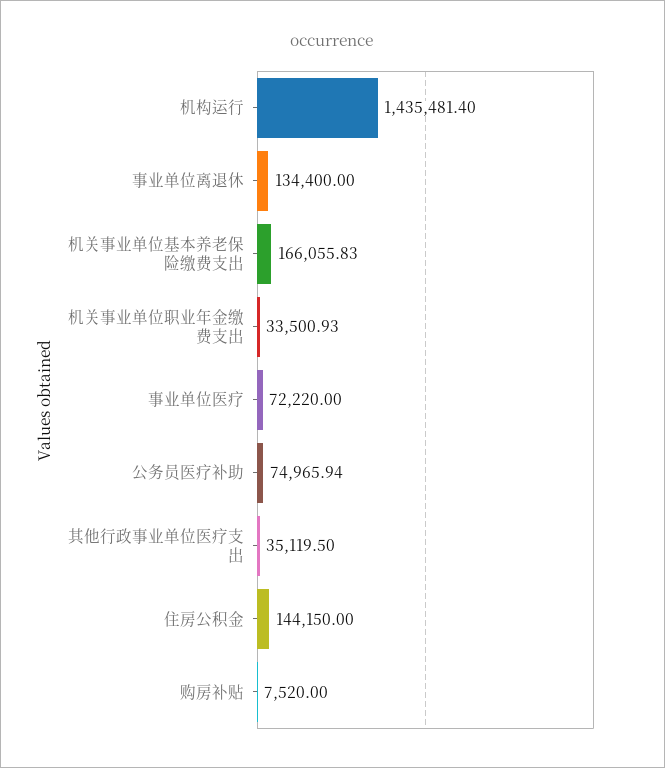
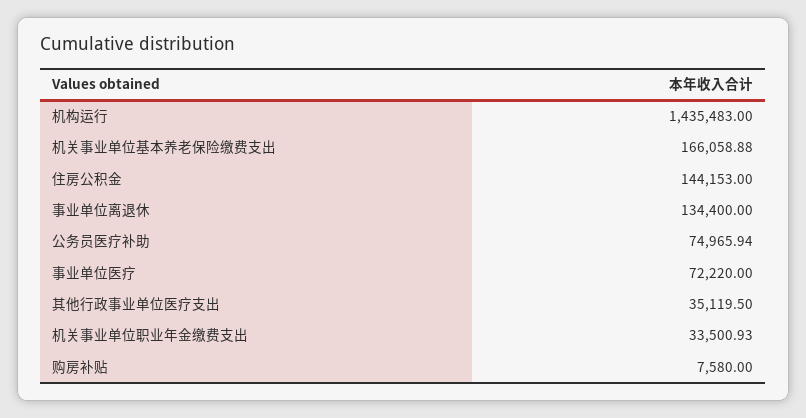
  {
-   "机构运行": 1435481.4,
+   "机构运行": 1435483,
    "事业单位离退休": 134400,
-   "机关事业单位基本养老保险缴费支出": 166055.83,
+   "机关事业单位基本养老保险缴费支出": 166058.88,
    "机关事业单位职业年金缴费支出": 33500.93,
    "事业单位医疗": 72220,
    "公务员医疗补助": 74965.94,
    "其他行政事业单位医疗支出": 35119.5,
-   "住房公积金": 144150,
+   "住房公积金": 144153,
-   "购房补贴": 7520
+   "购房补贴": 7580
  }

